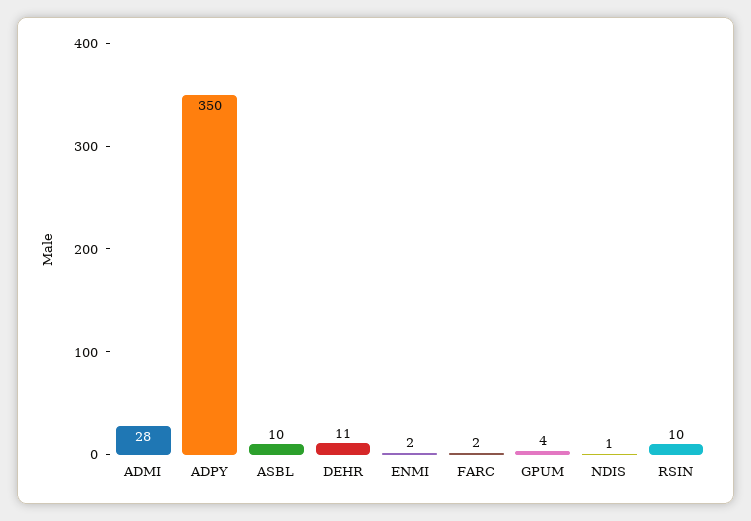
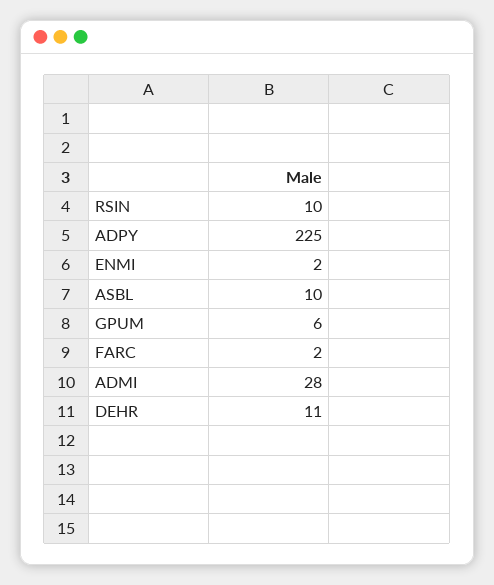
  {
    "ADMI": 28,
-   "ADPY": 350,
+   "ADPY": 225,
    "ASBL": 10,
    "DEHR": 11,
    "ENMI": 2,
    "FARC": 2,
-   "GPUM": 4,
+   "GPUM": 6,
-   "NDIS": 1,
    "RSIN": 10
  }

